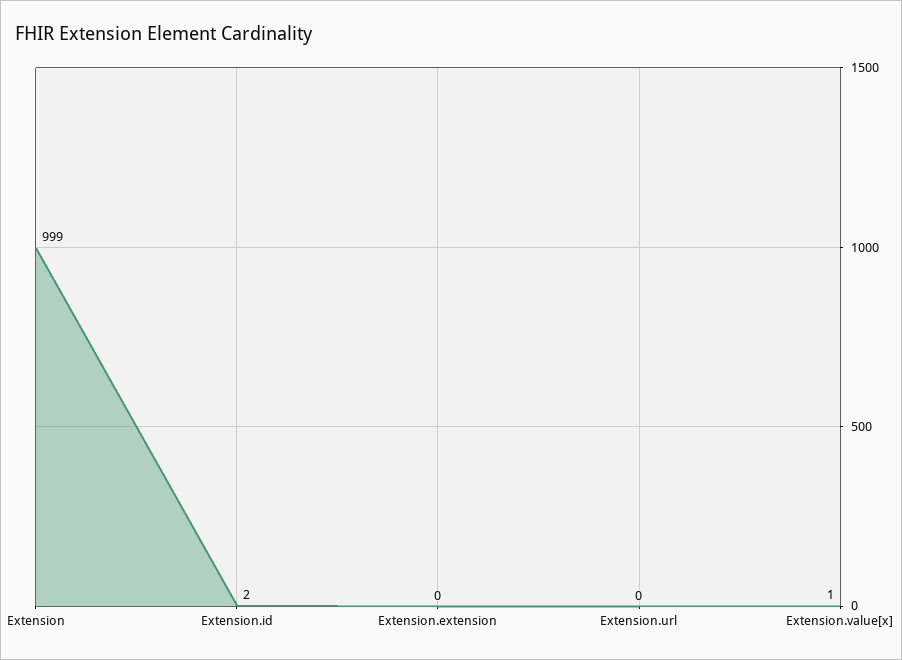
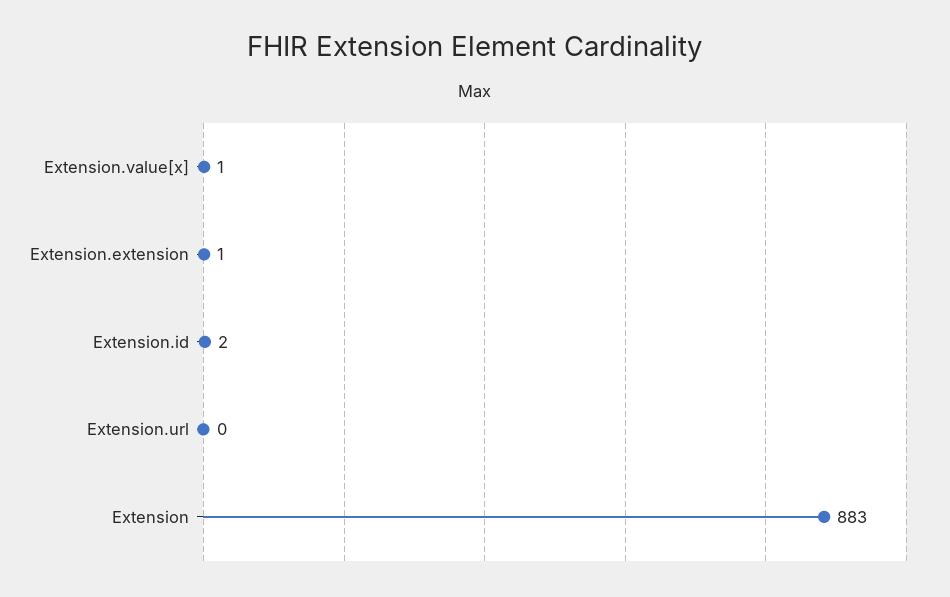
  {
-   "Extension": 999,
+   "Extension": 883,
    "Extension.id": 2,
-   "Extension.extension": 0,
+   "Extension.extension": 1,
    "Extension.url": 0,
    "Extension.value[x]": 1
  }

